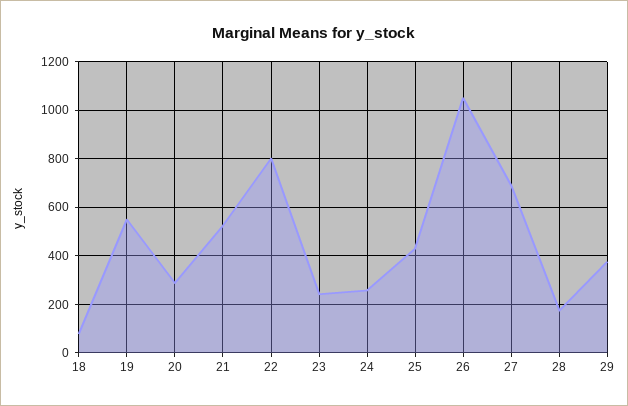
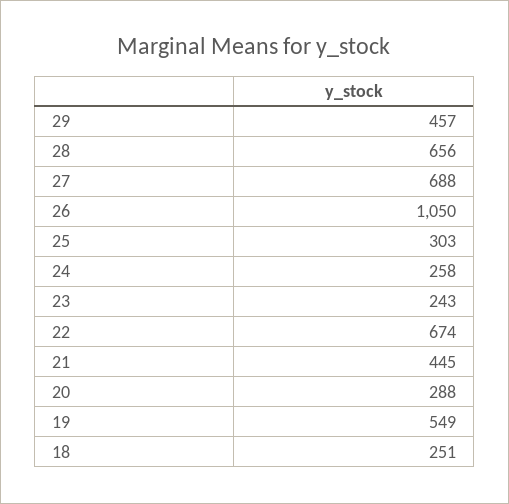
  {
-   "18": 75,
+   "18": 251,
    "19": 549,
    "20": 288,
-   "21": 525,
+   "21": 445,
-   "22": 800,
+   "22": 674,
    "23": 243,
    "24": 258,
-   "25": 425,
+   "25": 303,
    "26": 1050,
    "27": 688,
-   "28": 175,
+   "28": 656,
-   "29": 375
+   "29": 457
  }

